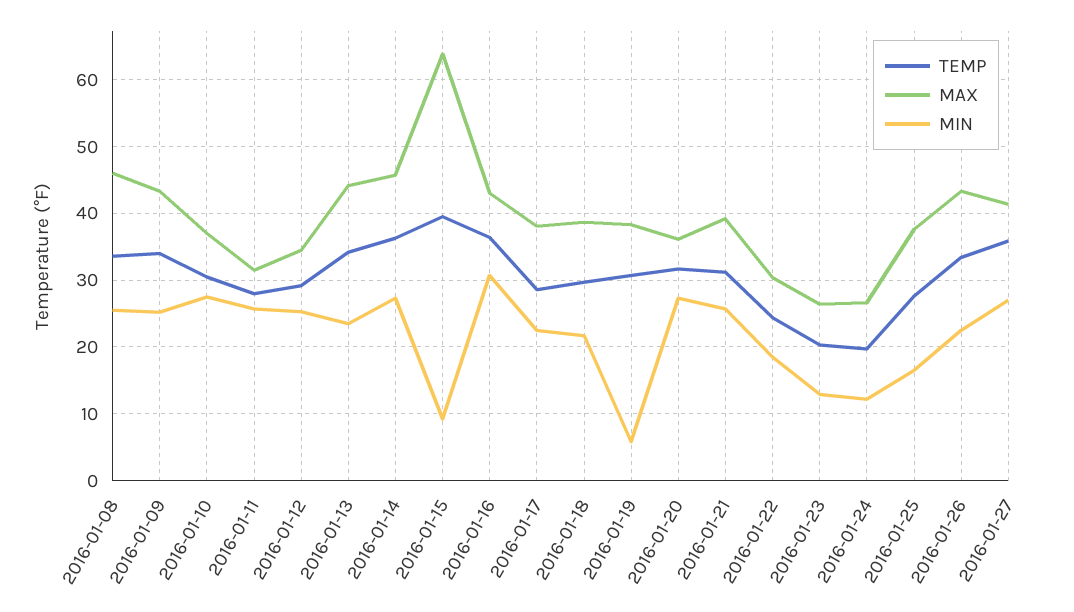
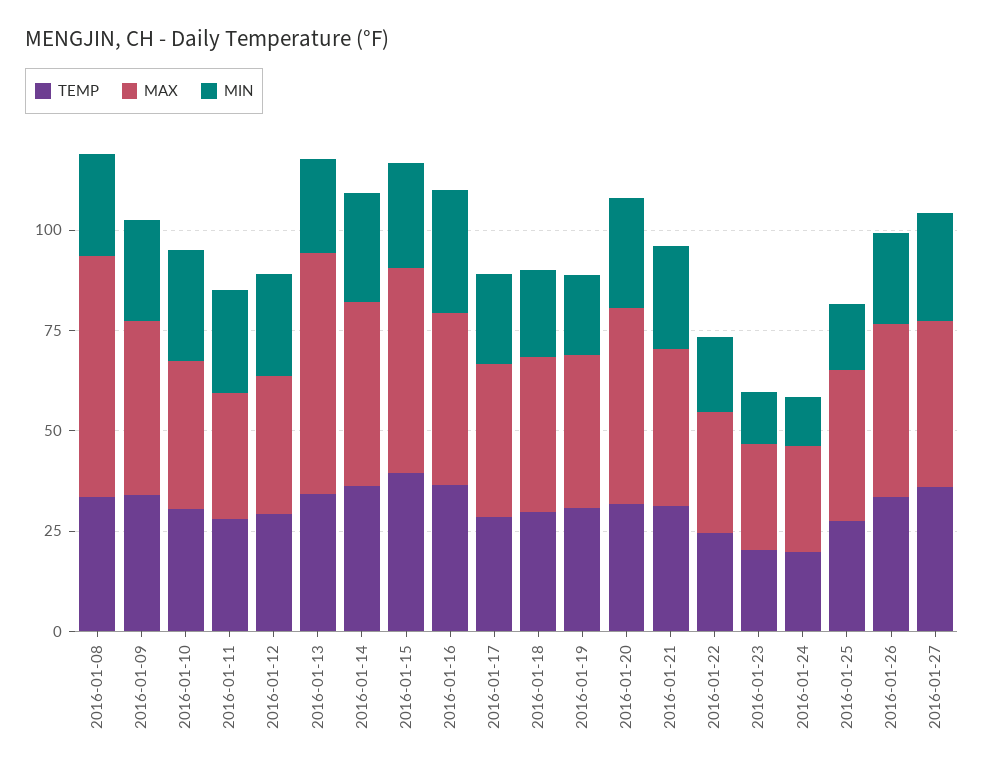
  {
    "TEMP": {
      "2016-01-08": 34,
      "2016-01-09": 34,
      "2016-01-10": 31,
      "2016-01-11": 28,
      "2016-01-12": 29,
      "2016-01-13": 34,
      "2016-01-14": 36,
      "2016-01-15": 40,
      "2016-01-16": 36,
      "2016-01-17": 29,
      "2016-01-18": 30,
      "2016-01-19": 31,
      "2016-01-20": 32,
      "2016-01-21": 31,
      "2016-01-22": 24,
      "2016-01-23": 20,
      "2016-01-24": 20,
      "2016-01-25": 28,
      "2016-01-26": 33,
      "2016-01-27": 36
    },
    "MAX": {
-     "2016-01-08": 46,
+     "2016-01-08": 60,
      "2016-01-09": 43,
      "2016-01-10": 37,
      "2016-01-11": 32,
      "2016-01-12": 35,
-     "2016-01-13": 44,
+     "2016-01-13": 60,
      "2016-01-14": 46,
-     "2016-01-15": 64,
+     "2016-01-15": 50,
      "2016-01-16": 43,
      "2016-01-17": 38,
      "2016-01-18": 39,
      "2016-01-19": 38,
-     "2016-01-20": 36,
+     "2016-01-20": 50,
      "2016-01-21": 39,
      "2016-01-22": 30,
      "2016-01-23": 26,
      "2016-01-24": 27,
      "2016-01-25": 38,
      "2016-01-26": 43,
      "2016-01-27": 41
    },
    "MIN": {
      "2016-01-08": 26,
      "2016-01-09": 25,
      "2016-01-10": 28,
      "2016-01-11": 26,
      "2016-01-12": 25,
      "2016-01-13": 24,
      "2016-01-14": 27,
-     "2016-01-15": 9,
+     "2016-01-15": 25,
      "2016-01-16": 31,
      "2016-01-17": 23,
      "2016-01-18": 22,
-     "2016-01-19": 6,
+     "2016-01-19": 20,
      "2016-01-20": 27,
      "2016-01-21": 26,
      "2016-01-22": 19,
      "2016-01-23": 13,
      "2016-01-24": 12,
      "2016-01-25": 17,
      "2016-01-26": 23,
      "2016-01-27": 27
    }
  }

